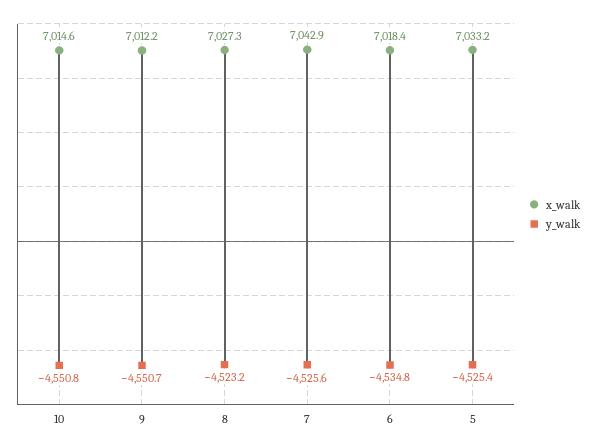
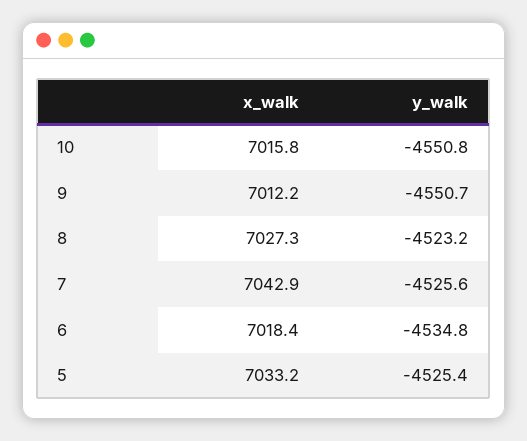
  {
    "x_walk": {
-     "10": 7014.6,
+     "10": 7015.8,
      "9": 7012.2,
      "8": 7027.3,
      "7": 7042.9,
      "6": 7018.4,
      "5": 7033.2
    },
    "y_walk": {
      "10": -4550.8,
      "9": -4550.7,
      "8": -4523.2,
      "7": -4525.6,
      "6": -4534.8,
      "5": -4525.4
    }
  }

